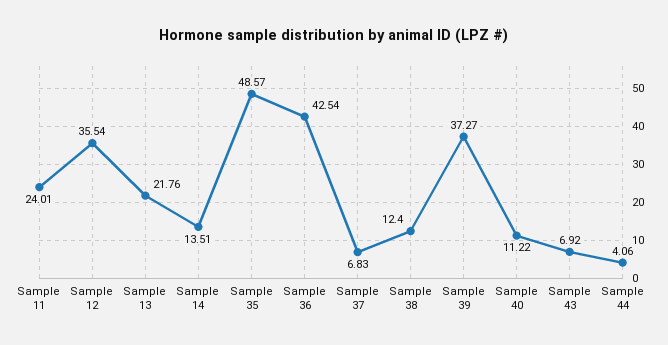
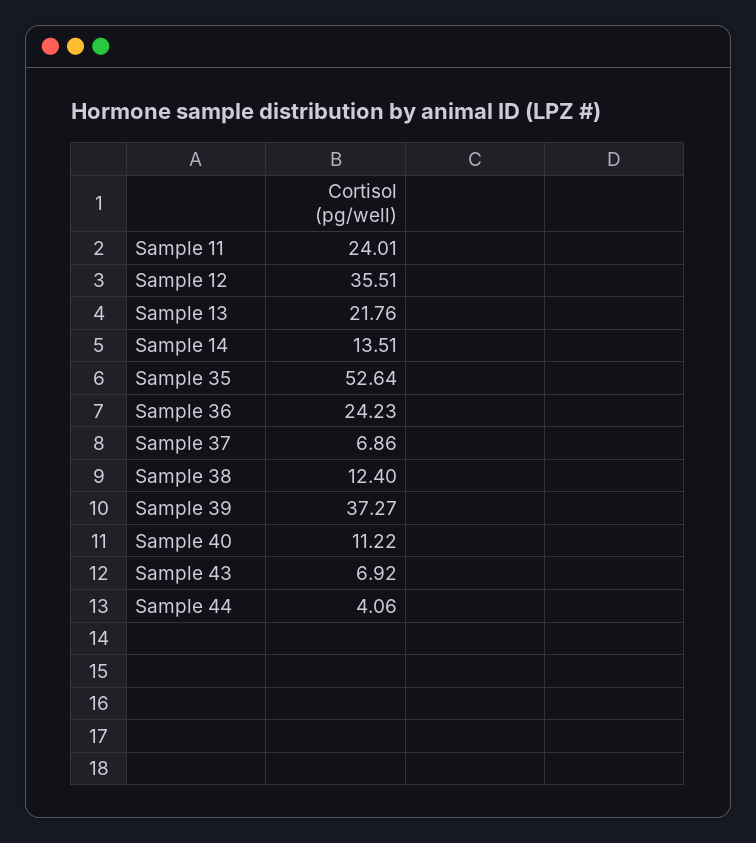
  {
    "Sample 11": 24.01,
-   "Sample 12": 35.54,
+   "Sample 12": 35.51,
    "Sample 13": 21.76,
    "Sample 14": 13.51,
-   "Sample 35": 48.57,
+   "Sample 35": 52.64,
-   "Sample 36": 42.54,
+   "Sample 36": 24.23,
-   "Sample 37": 6.83,
+   "Sample 37": 6.86,
    "Sample 38": 12.4,
    "Sample 39": 37.27,
    "Sample 40": 11.22,
    "Sample 43": 6.92,
    "Sample 44": 4.06
  }

